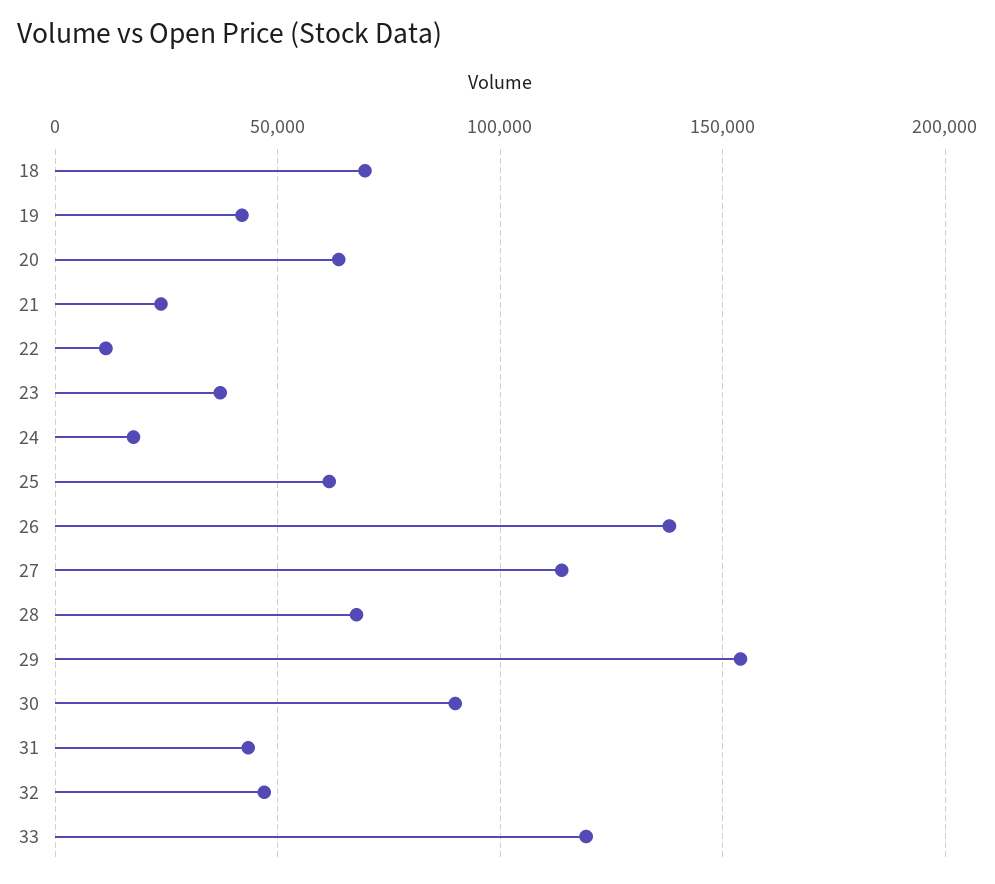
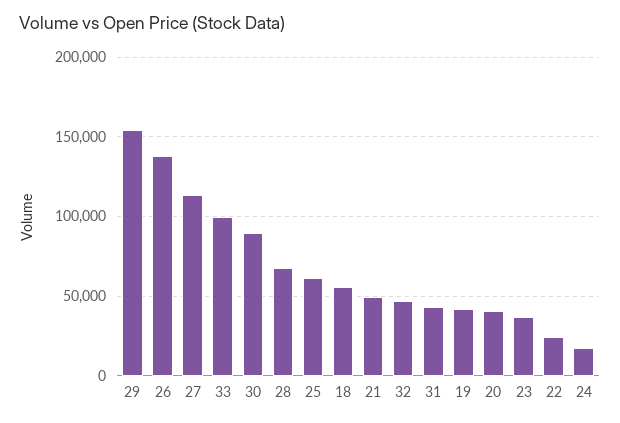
  {
-   "18": 70000,
+   "18": 55000,
    "19": 40000,
-   "20": 65000,
+   "20": 40000,
-   "21": 25000,
+   "21": 50000,
-   "22": 10000,
+   "22": 25000,
    "23": 35000,
    "24": 20000,
    "25": 60000,
    "26": 140000,
    "27": 115000,
    "28": 70000,
    "29": 155000,
    "30": 90000,
    "31": 45000,
    "32": 45000,
-   "33": 120000
+   "33": 100000
  }

